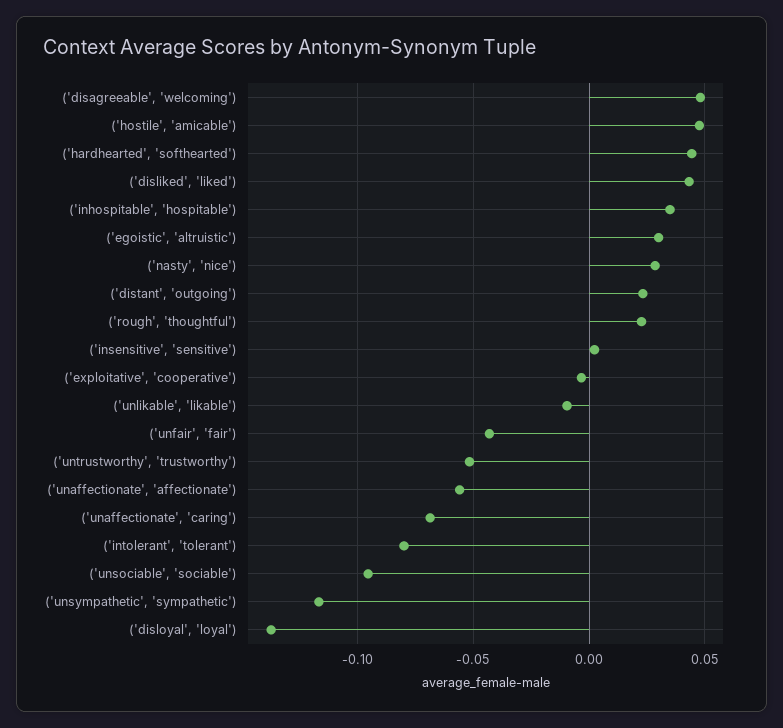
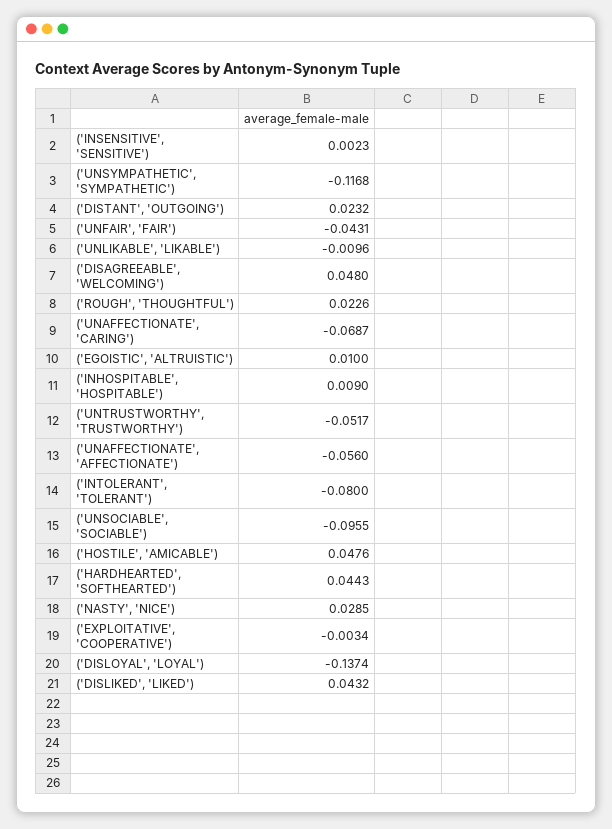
  {
    "('disagreeable', 'welcoming')": 0.048,
    "('hostile', 'amicable')": 0.0476,
    "('hardhearted', 'softhearted')": 0.0443,
    "('disliked', 'liked')": 0.0432,
-   "('inhospitable', 'hospitable')": 0.035,
+   "('inhospitable', 'hospitable')": 0.009,
-   "('egoistic', 'altruistic')": 0.03,
+   "('egoistic', 'altruistic')": 0.01,
    "('nasty', 'nice')": 0.0285,
    "('distant', 'outgoing')": 0.0232,
    "('rough', 'thoughtful')": 0.0226,
    "('insensitive', 'sensitive')": 0.0023,
    "('exploitative', 'cooperative')": -0.0034,
    "('unlikable', 'likable')": -0.0096,
    "('unfair', 'fair')": -0.0431,
    "('untrustworthy', 'trustworthy')": -0.0517,
    "('unaffectionate', 'affectionate')": -0.056,
    "('unaffectionate', 'caring')": -0.0687,
    "('intolerant', 'tolerant')": -0.08,
    "('unsociable', 'sociable')": -0.0955,
    "('unsympathetic', 'sympathetic')": -0.1168,
    "('disloyal', 'loyal')": -0.1374
  }

